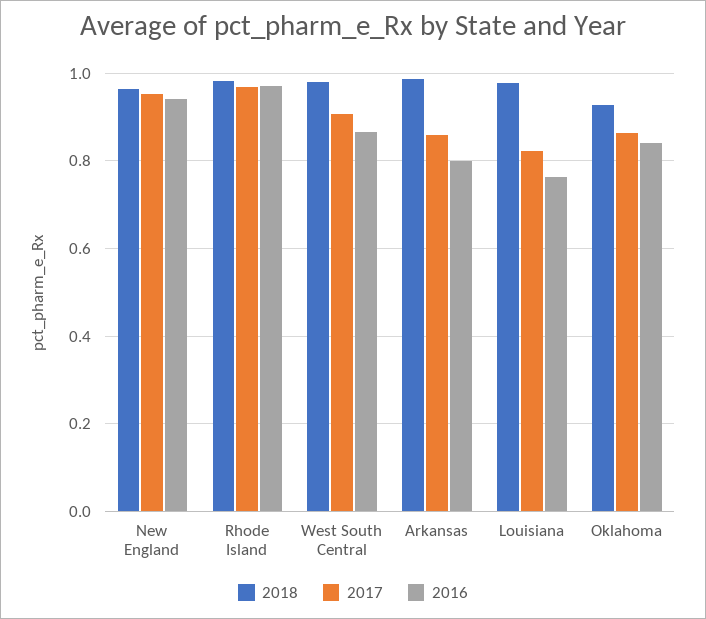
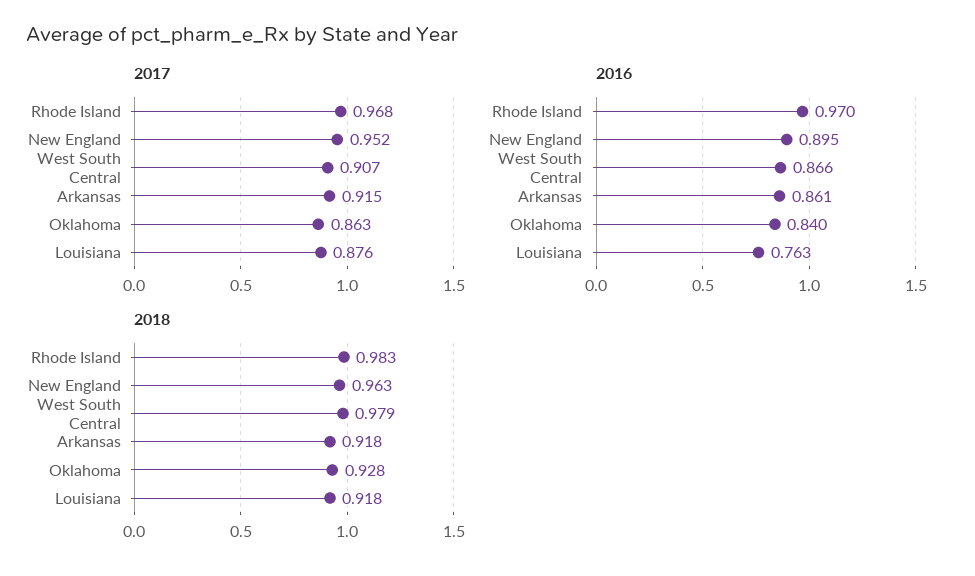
  {
    "2018": {
      "New England": 0.963,
      "Rhode Island": 0.983,
      "West South Central": 0.979,
-     "Arkansas": 0.98,
+     "Arkansas": 0.918,
-     "Louisiana": 0.98,
+     "Louisiana": 0.918,
      "Oklahoma": 0.928
    },
    "2017": {
      "New England": 0.952,
      "Rhode Island": 0.968,
      "West South Central": 0.907,
-     "Arkansas": 0.86,
+     "Arkansas": 0.915,
-     "Louisiana": 0.82,
+     "Louisiana": 0.876,
      "Oklahoma": 0.863
    },
    "2016": {
-     "New England": 0.94,
+     "New England": 0.895,
      "Rhode Island": 0.97,
      "West South Central": 0.866,
-     "Arkansas": 0.8,
+     "Arkansas": 0.861,
      "Louisiana": 0.763,
      "Oklahoma": 0.84
    }
  }

